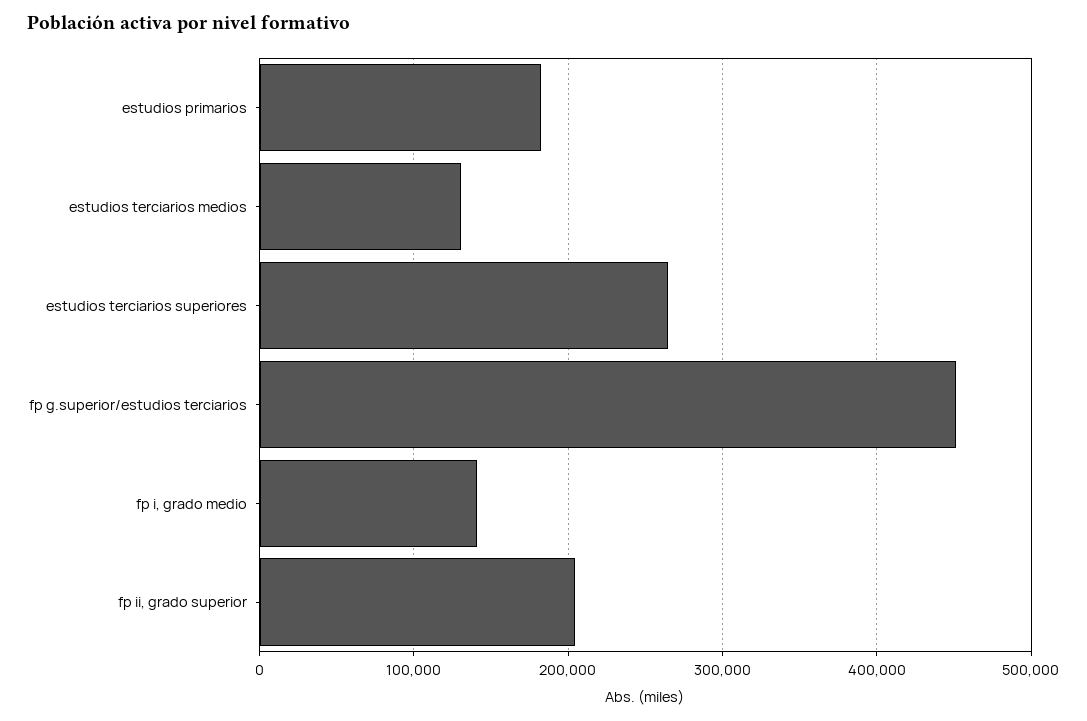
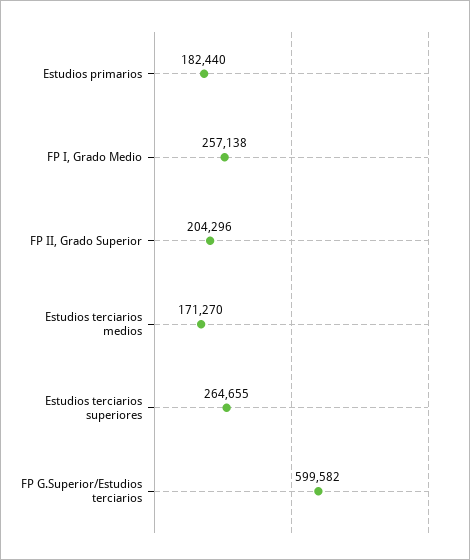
  {
    "estudios primarios": 182440,
-   "estudios terciarios medios": 130000,
+   "estudios terciarios medios": 171270,
    "estudios terciarios superiores": 264655,
-   "fp g.superior/estudios terciarios": 450000,
+   "fp g.superior/estudios terciarios": 599582,
-   "fp i, grado medio": 140000,
+   "fp i, grado medio": 257138,
    "fp ii, grado superior": 204296
  }

